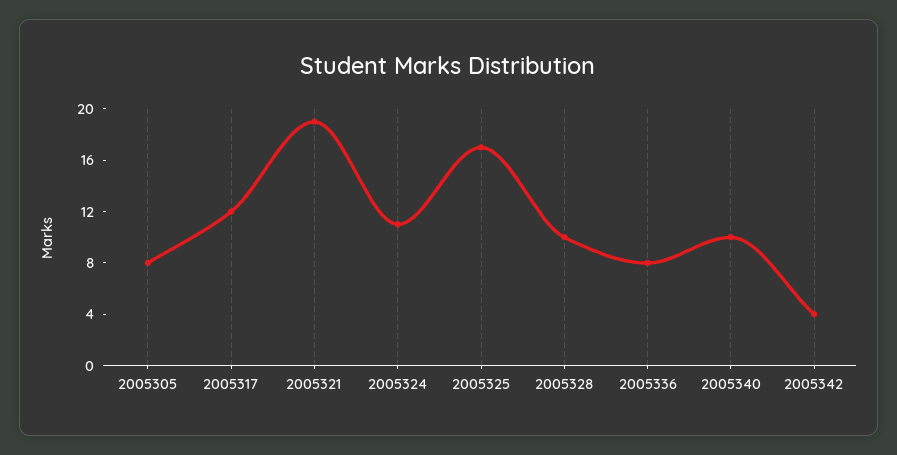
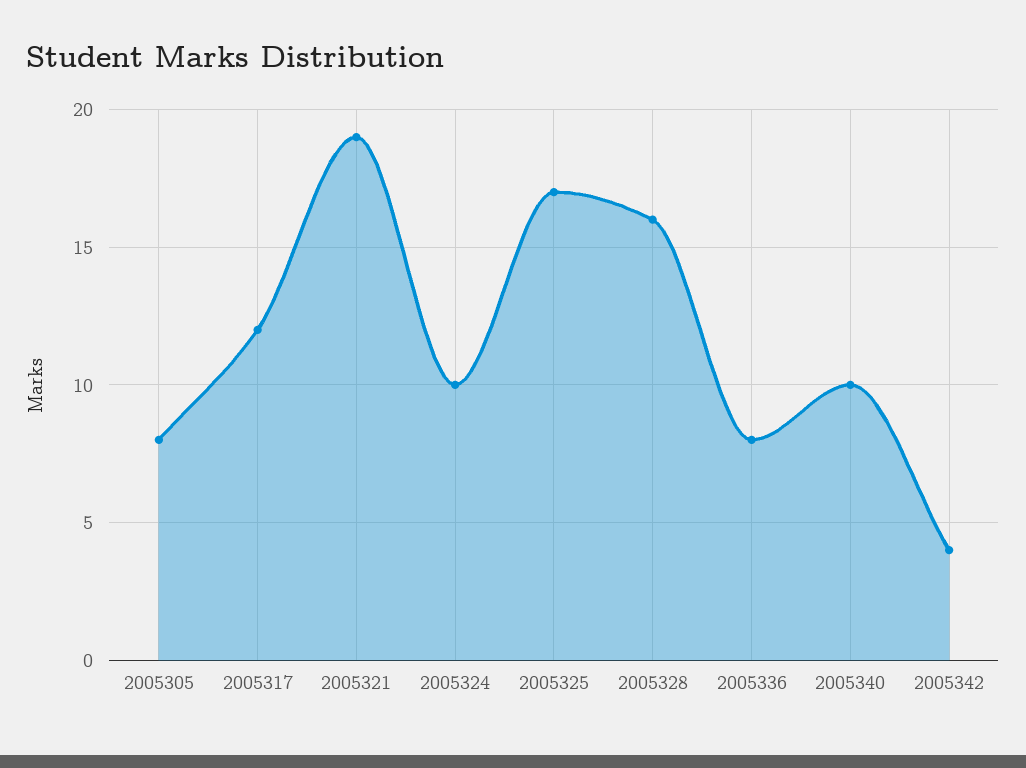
  {
    "2005305": 8,
    "2005317": 12,
    "2005321": 19,
-   "2005324": 11,
+   "2005324": 10,
    "2005325": 17,
-   "2005328": 10,
+   "2005328": 16,
    "2005336": 8,
    "2005340": 10,
    "2005342": 4
  }

